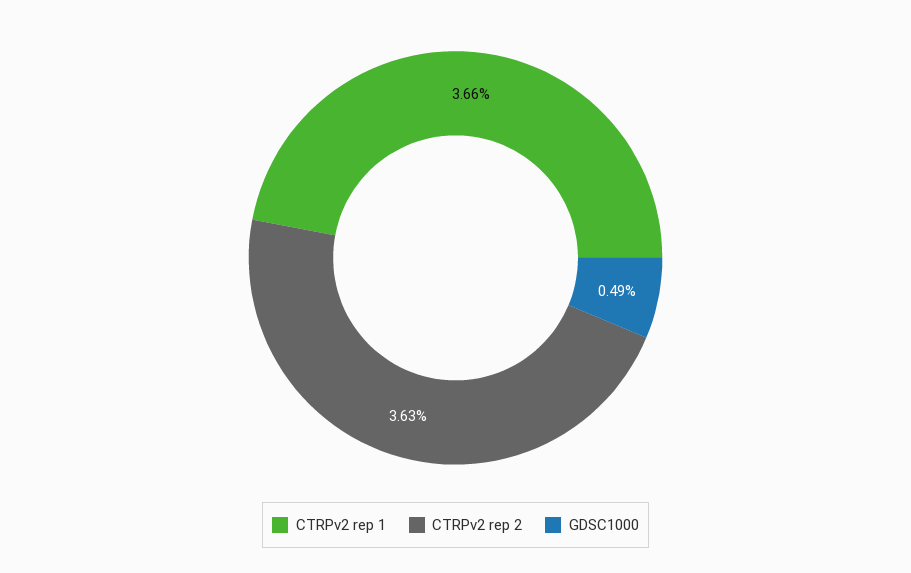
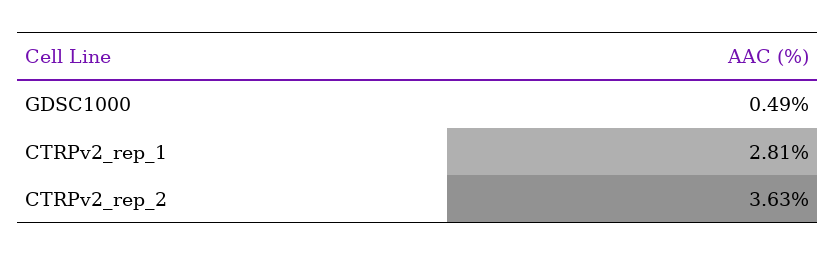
  {
-   "CTRPv2 rep 1": 3.66,
+   "CTRPv2 rep 1": 2.81,
    "CTRPv2 rep 2": 3.63,
    "GDSC1000": 0.49
  }

